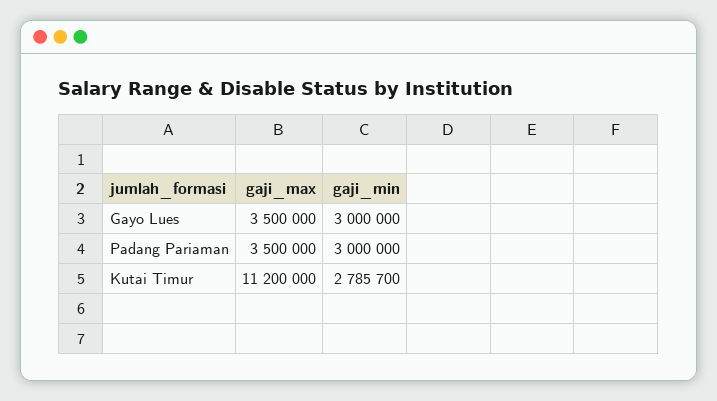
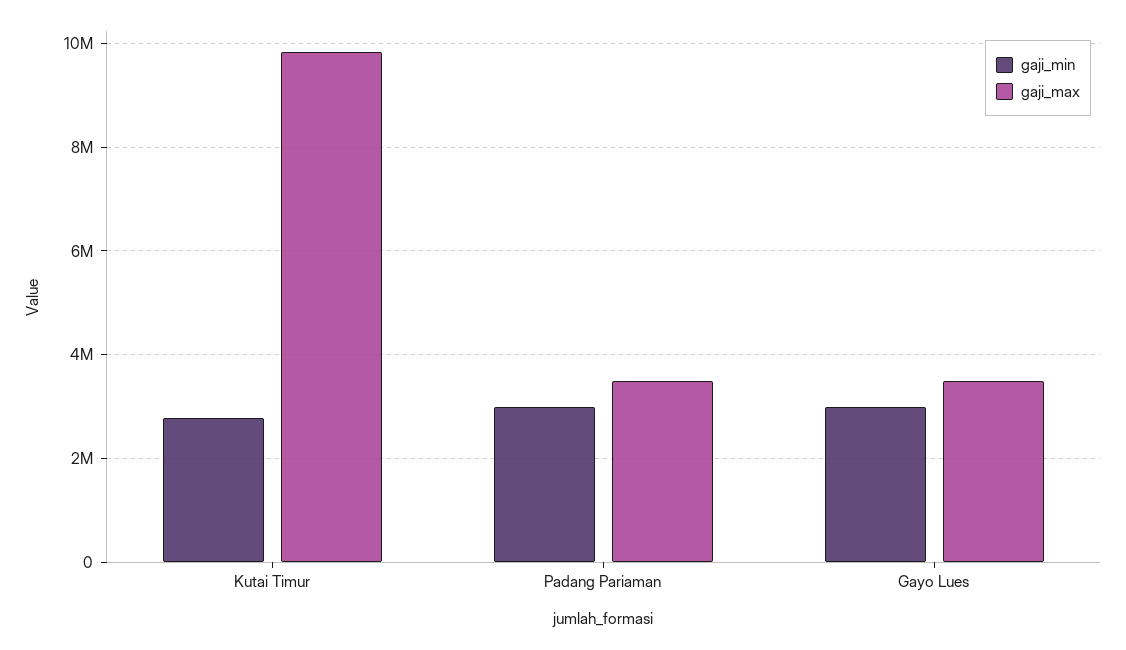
  {
    "gaji_max": {
      "Gayo Lues": 3500000,
      "Padang Pariaman": 3500000,
-     "Kutai Timur": 11200000
+     "Kutai Timur": 9800000
    },
    "gaji_min": {
      "Gayo Lues": 3000000,
      "Padang Pariaman": 3000000,
      "Kutai Timur": 2785700
    }
  }

